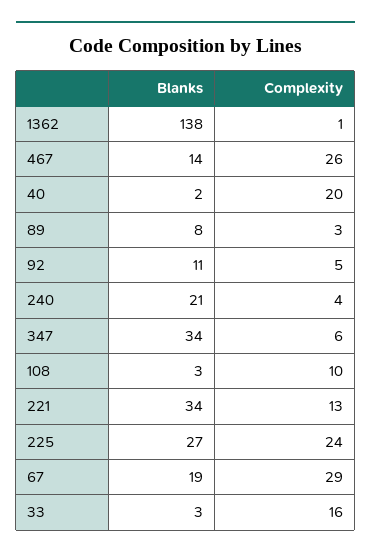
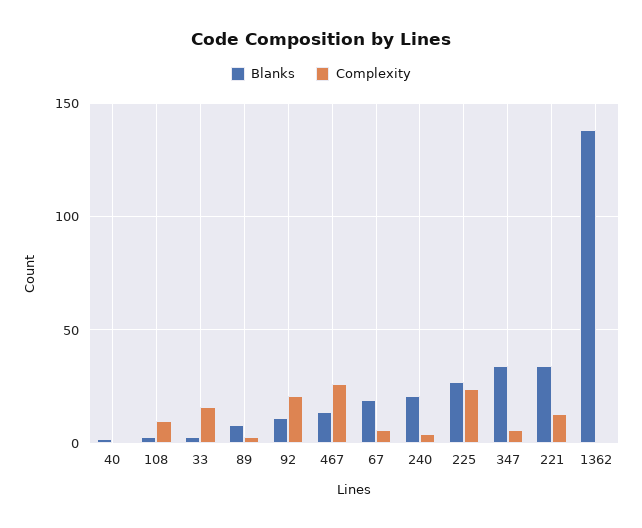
  {
    "Blanks": {
      "1362": 138,
      "467": 14,
      "40": 2,
      "89": 8,
      "92": 11,
      "240": 21,
      "347": 34,
      "108": 3,
      "221": 34,
      "225": 27,
      "67": 19,
      "33": 3
    },
    "Complexity": {
      "1362": 1,
      "467": 26,
-     "40": 20,
+     "40": 0,
      "89": 3,
-     "92": 5,
+     "92": 20,
      "240": 4,
      "347": 6,
      "108": 10,
      "221": 13,
      "225": 24,
-     "67": 29,
+     "67": 5,
      "33": 16
    }
  }

